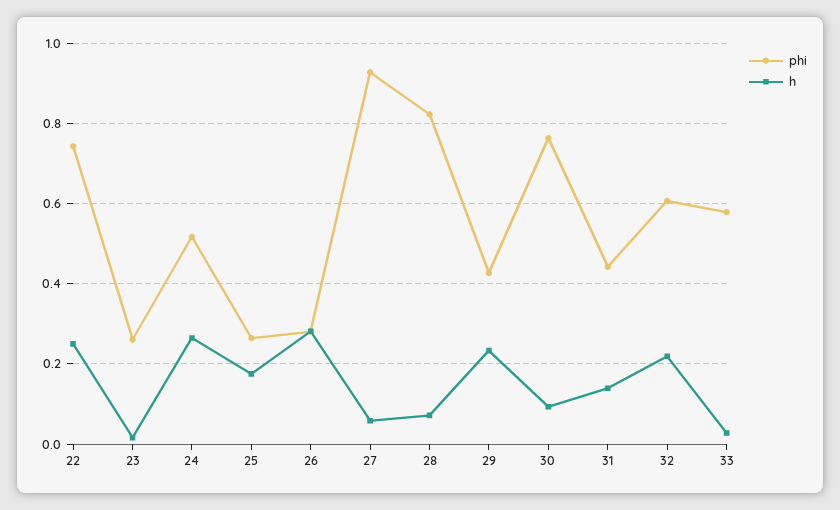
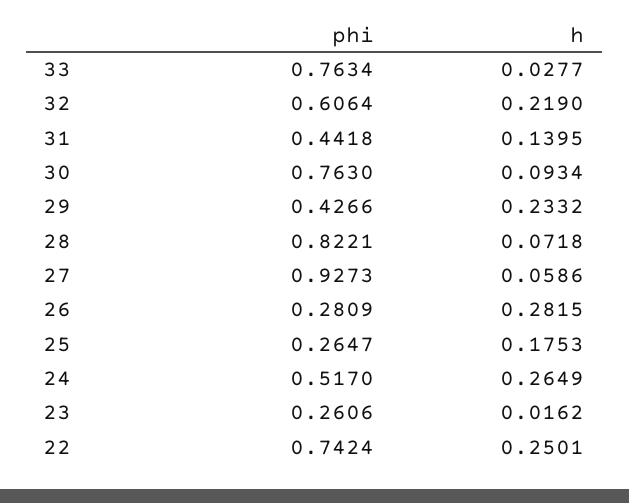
  {
    "phi": {
      "22": 0.7424,
      "23": 0.2606,
      "24": 0.517,
      "25": 0.2647,
      "26": 0.2809,
      "27": 0.9273,
      "28": 0.8221,
      "29": 0.4266,
      "30": 0.763,
      "31": 0.4418,
      "32": 0.6064,
-     "33": 0.58
+     "33": 0.7634
    },
    "h": {
      "22": 0.2501,
      "23": 0.0162,
      "24": 0.2649,
      "25": 0.1753,
      "26": 0.2815,
      "27": 0.0586,
      "28": 0.0718,
      "29": 0.2332,
      "30": 0.0934,
      "31": 0.1395,
      "32": 0.219,
      "33": 0.0277
    }
  }

